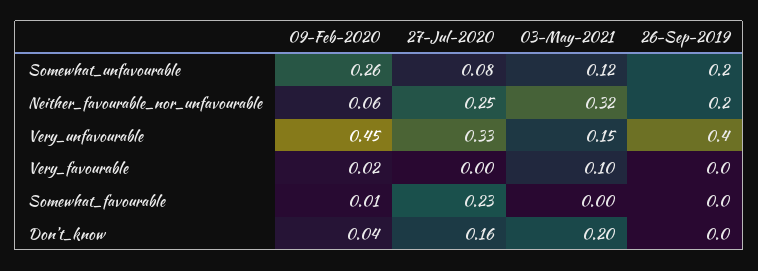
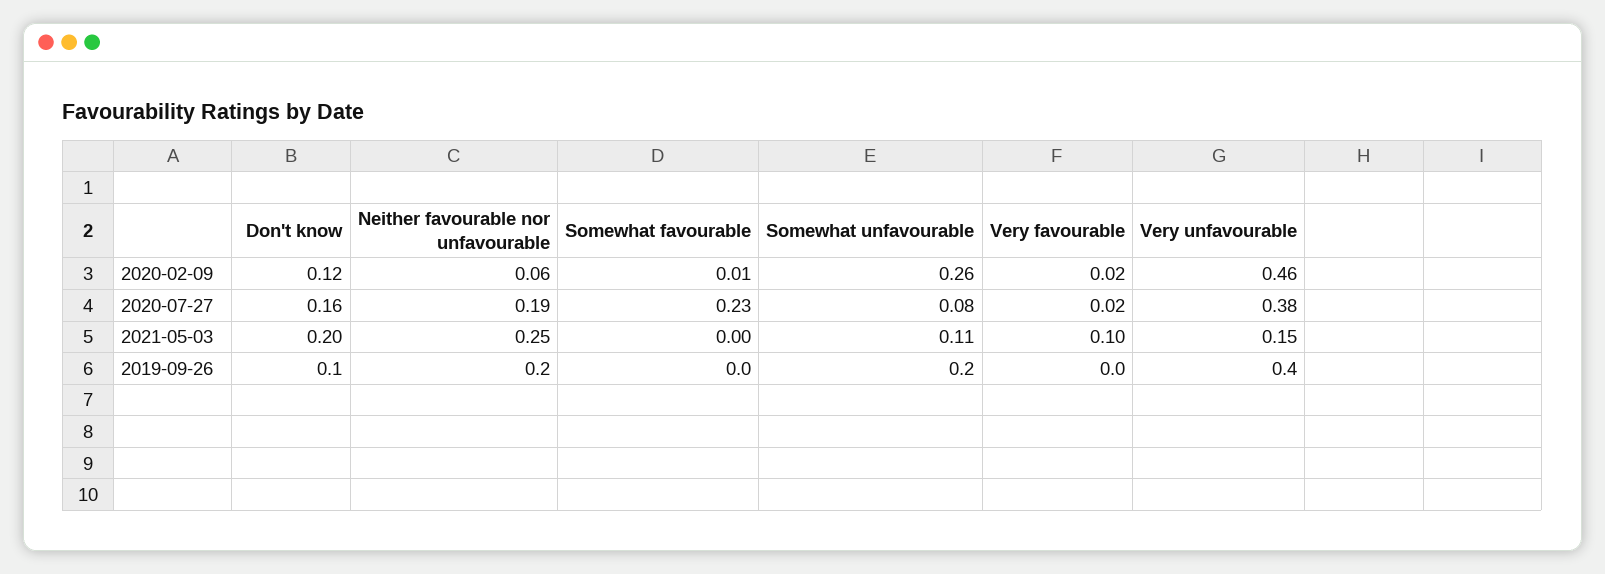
  {
    "09-Feb-2020": {
      "Somewhat_unfavourable": 0.26,
      "Neither_favourable_nor_unfavourable": 0.06,
-     "Very_unfavourable": 0.45,
+     "Very_unfavourable": 0.46,
      "Very_favourable": 0.02,
      "Somewhat_favourable": 0.01,
-     "Don't_know": 0.04
+     "Don't_know": 0.12
    },
    "27-Jul-2020": {
      "Somewhat_unfavourable": 0.08,
-     "Neither_favourable_nor_unfavourable": 0.25,
+     "Neither_favourable_nor_unfavourable": 0.19,
-     "Very_unfavourable": 0.33,
+     "Very_unfavourable": 0.38,
-     "Very_favourable": 0,
+     "Very_favourable": 0.02,
      "Somewhat_favourable": 0.23,
      "Don't_know": 0.16
    },
    "03-May-2021": {
-     "Somewhat_unfavourable": 0.12,
+     "Somewhat_unfavourable": 0.11,
-     "Neither_favourable_nor_unfavourable": 0.32,
+     "Neither_favourable_nor_unfavourable": 0.25,
      "Very_unfavourable": 0.15,
      "Very_favourable": 0.1,
      "Somewhat_favourable": 0,
      "Don't_know": 0.2
    },
    "26-Sep-2019": {
      "Somewhat_unfavourable": 0.2,
      "Neither_favourable_nor_unfavourable": 0.2,
      "Very_unfavourable": 0.4,
      "Very_favourable": 0,
      "Somewhat_favourable": 0,
-     "Don't_know": 0
+     "Don't_know": 0.1
    }
  }

